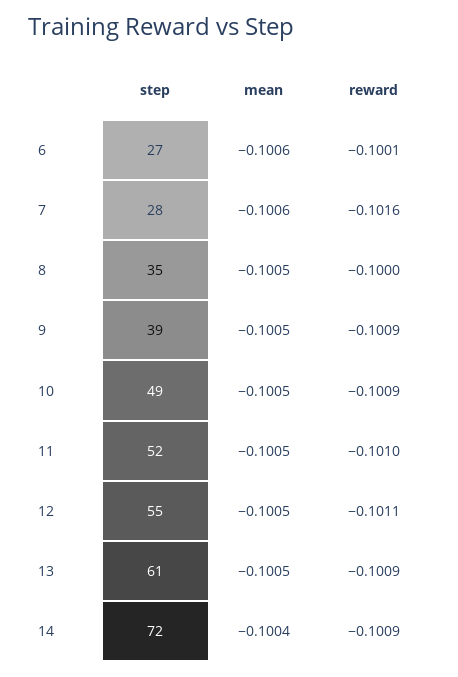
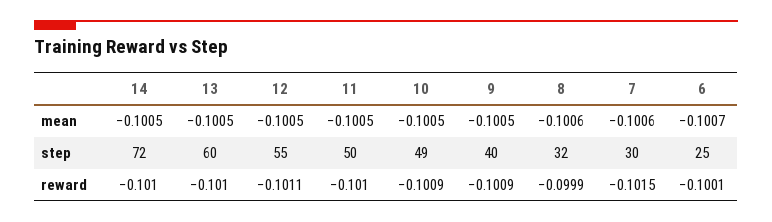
  {
    "step": {
-     "6": 27,
+     "6": 25,
-     "7": 28,
+     "7": 30,
-     "8": 35,
+     "8": 32,
-     "9": 39,
+     "9": 40,
      "10": 49,
-     "11": 52,
+     "11": 50,
      "12": 55,
-     "13": 61,
+     "13": 60,
      "14": 72
    },
    "mean": {
-     "6": -0.1006,
+     "6": -0.1007,
      "7": -0.1006,
-     "8": -0.1005,
+     "8": -0.1006,
      "9": -0.1005,
      "10": -0.1005,
      "11": -0.1005,
      "12": -0.1005,
      "13": -0.1005,
-     "14": -0.1004
+     "14": -0.1005
    },
    "reward": {
      "6": -0.1001,
-     "7": -0.1016,
+     "7": -0.1015,
-     "8": -0.1,
+     "8": -0.0999,
      "9": -0.1009,
      "10": -0.1009,
      "11": -0.101,
      "12": -0.1011,
-     "13": -0.1009,
+     "13": -0.101,
-     "14": -0.1009
+     "14": -0.101
    }
  }

